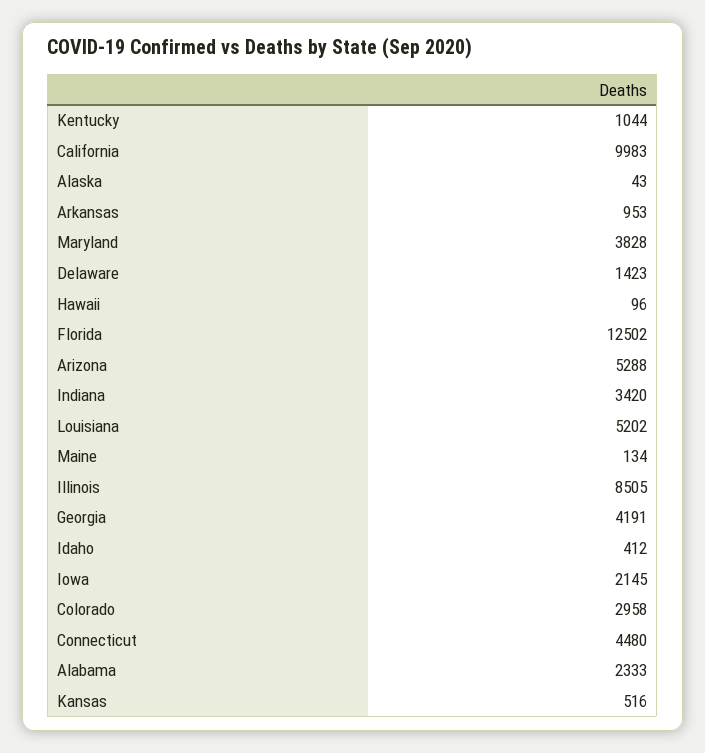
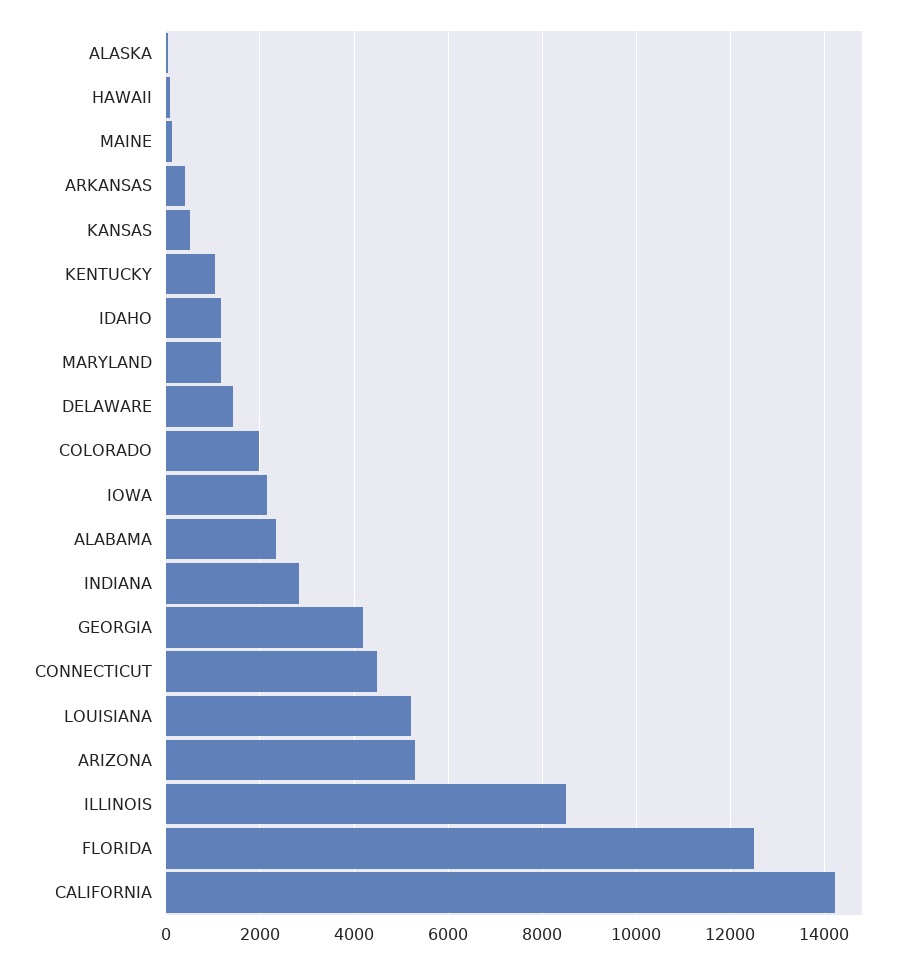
  {
    "Kentucky": 1044,
-   "California": 9983,
+   "California": 14200,
    "Alaska": 43,
-   "Arkansas": 953,
+   "Arkansas": 400,
-   "Maryland": 3828,
+   "Maryland": 1200,
    "Delaware": 1423,
    "Hawaii": 96,
    "Florida": 12502,
    "Arizona": 5288,
-   "Indiana": 3420,
+   "Indiana": 2800,
    "Louisiana": 5202,
    "Maine": 134,
    "Illinois": 8505,
    "Georgia": 4191,
-   "Idaho": 412,
+   "Idaho": 1200,
    "Iowa": 2145,
-   "Colorado": 2958,
+   "Colorado": 2000,
    "Connecticut": 4480,
    "Alabama": 2333,
    "Kansas": 516
  }

